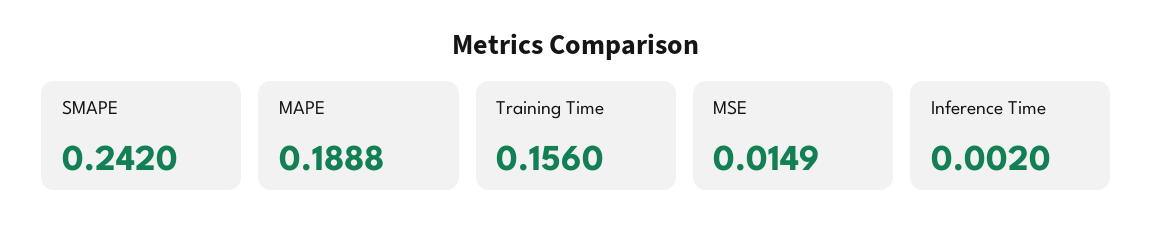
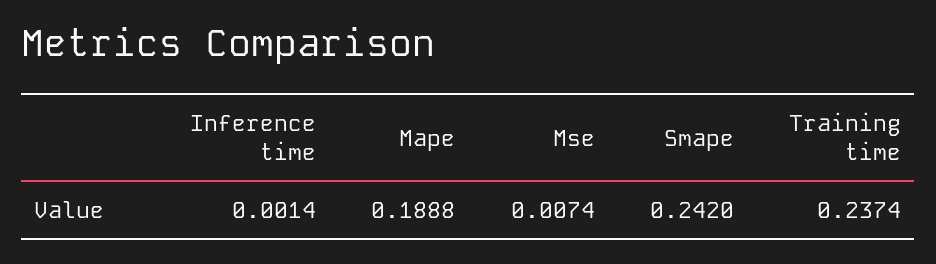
  {
    "SMAPE": 0.242,
    "MAPE": 0.1888,
-   "Training Time": 0.156,
+   "Training Time": 0.2374,
-   "MSE": 0.0149,
+   "MSE": 0.0074,
-   "Inference Time": 0.002
+   "Inference Time": 0.0014
  }

